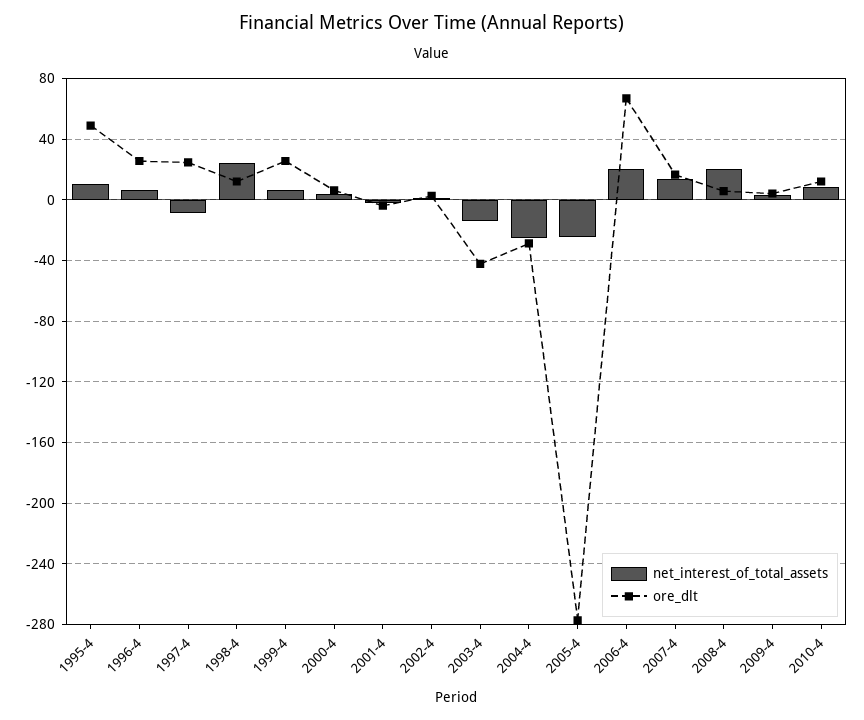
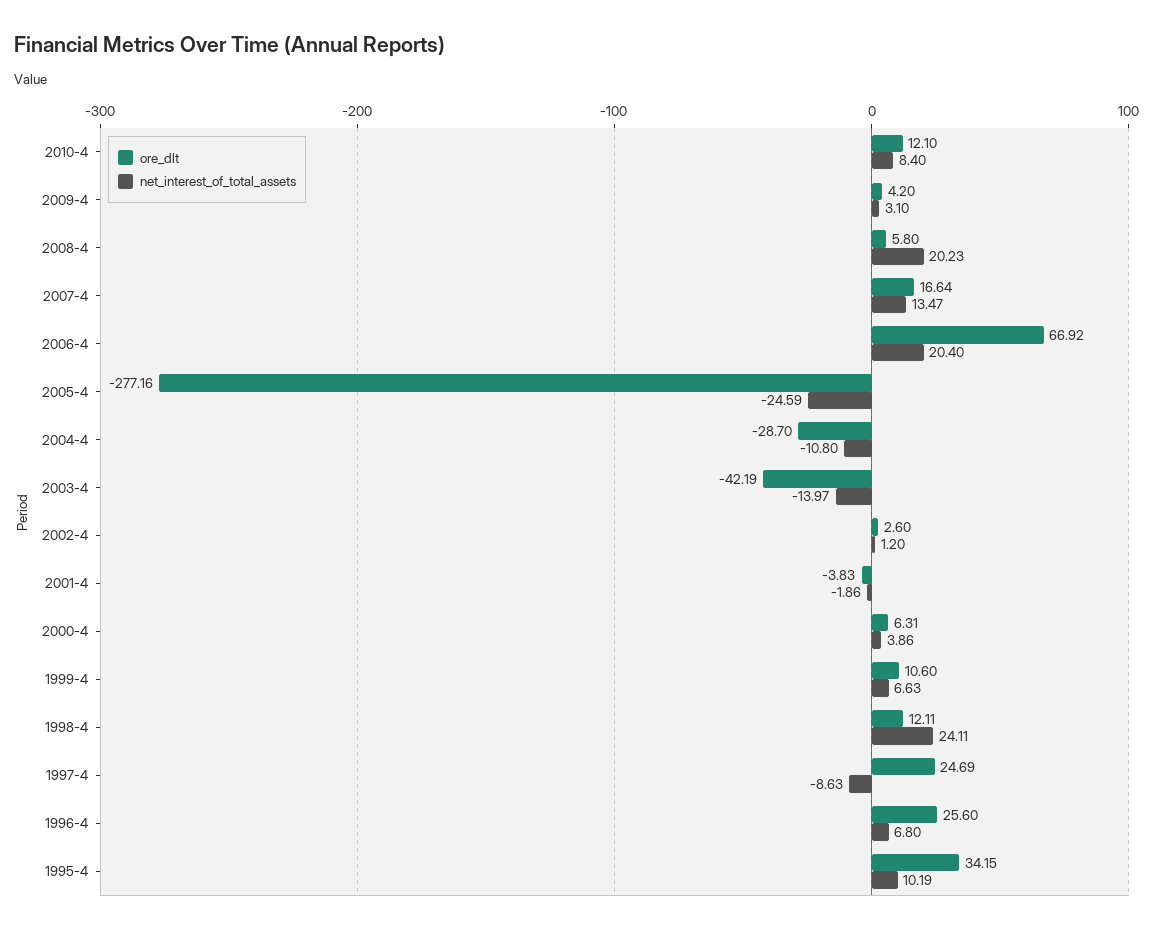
  {
    "net_interest_of_total_assets": {
      "1995-4": 10.19,
      "1996-4": 6.8,
      "1997-4": -8.63,
      "1998-4": 24.11,
      "1999-4": 6.63,
      "2000-4": 3.86,
      "2001-4": -1.86,
      "2002-4": 1.2,
      "2003-4": -13.97,
-     "2004-4": -25,
+     "2004-4": -10.8,
      "2005-4": -24.59,
      "2006-4": 20.4,
      "2007-4": 13.47,
      "2008-4": 20.23,
      "2009-4": 3.1,
      "2010-4": 8.4
    },
    "ore_dlt": {
-     "1995-4": 50,
+     "1995-4": 34.15,
      "1996-4": 25.6,
      "1997-4": 24.69,
      "1998-4": 12.11,
-     "1999-4": 25,
+     "1999-4": 10.6,
      "2000-4": 6.31,
      "2001-4": -3.83,
      "2002-4": 2.6,
      "2003-4": -42.19,
      "2004-4": -28.7,
      "2005-4": -277.16,
      "2006-4": 66.92,
      "2007-4": 16.64,
      "2008-4": 5.8,
      "2009-4": 4.2,
      "2010-4": 12.1
    }
  }

